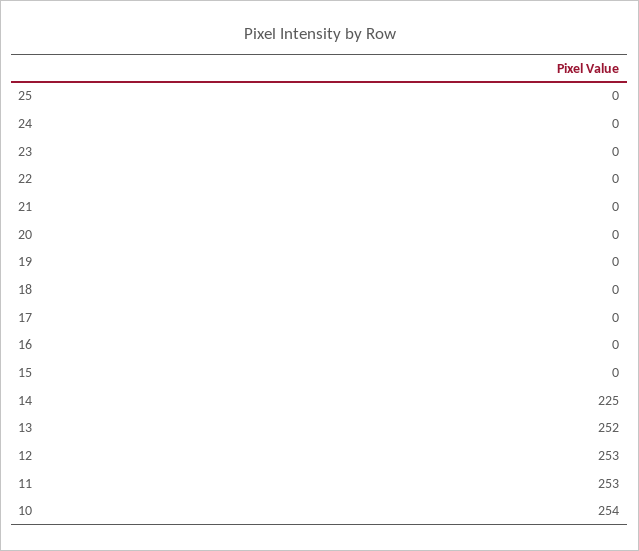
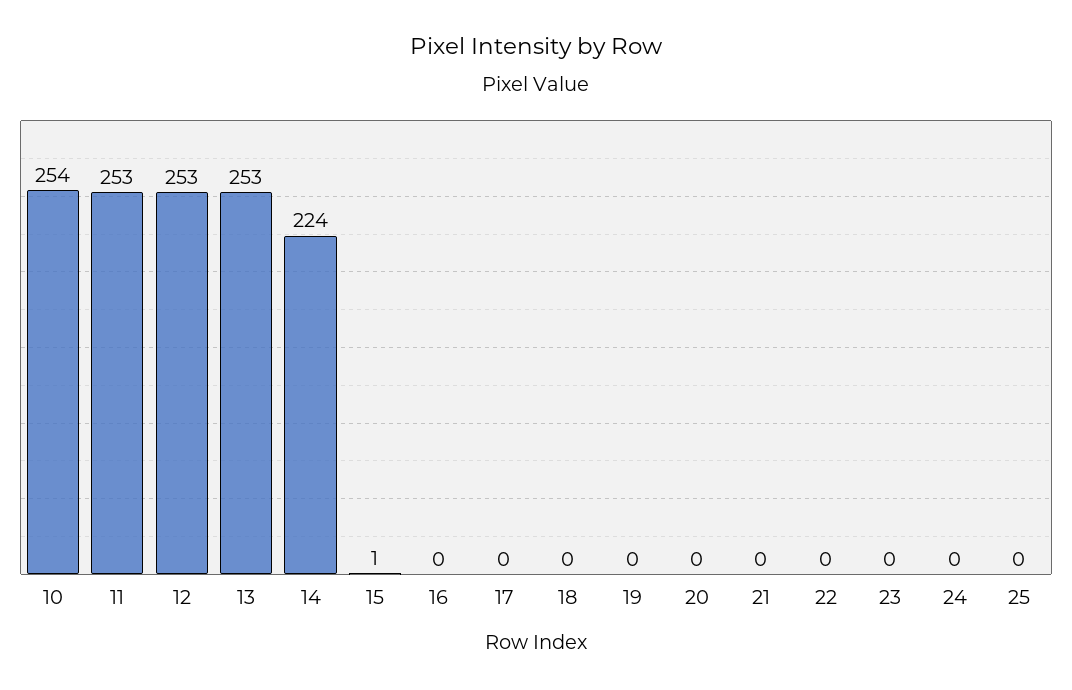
  {
    "25": 0,
    "24": 0,
    "23": 0,
    "22": 0,
    "21": 0,
    "20": 0,
    "19": 0,
    "18": 0,
    "17": 0,
    "16": 0,
-   "15": 0,
+   "15": 1,
-   "14": 225,
+   "14": 224,
-   "13": 252,
+   "13": 253,
    "12": 253,
    "11": 253,
    "10": 254
  }

